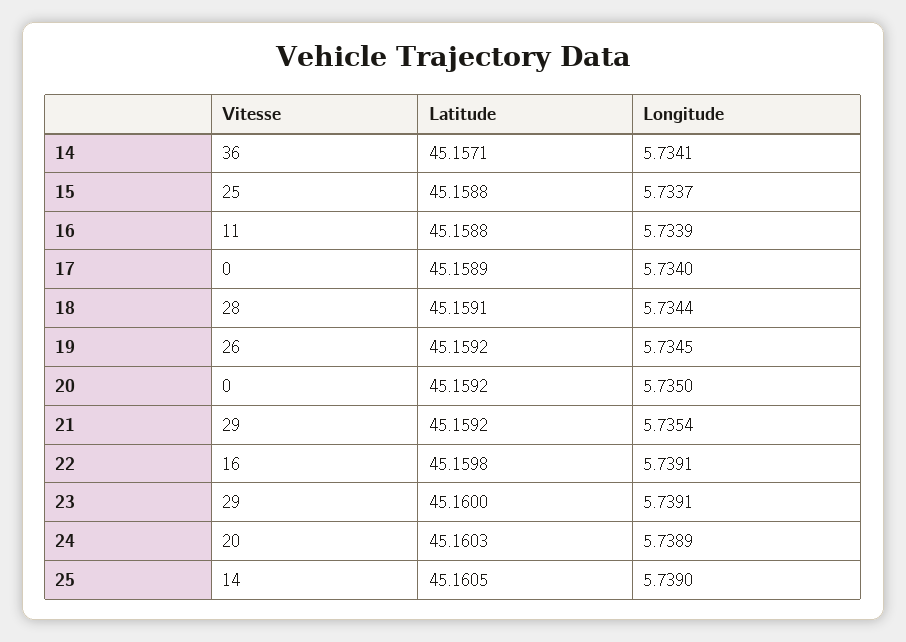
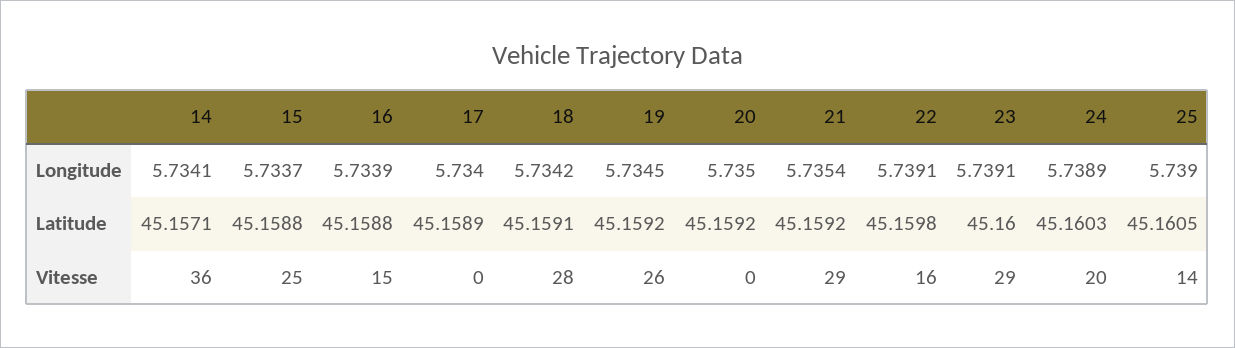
  {
    "Vitesse": {
      "14": 36,
      "15": 25,
-     "16": 11,
+     "16": 15,
      "17": 0,
      "18": 28,
      "19": 26,
      "20": 0,
      "21": 29,
      "22": 16,
      "23": 29,
      "24": 20,
      "25": 14
    },
    "Latitude": {
      "14": 45.1571,
      "15": 45.1588,
      "16": 45.1588,
      "17": 45.1589,
      "18": 45.1591,
      "19": 45.1592,
      "20": 45.1592,
      "21": 45.1592,
      "22": 45.1598,
      "23": 45.16,
      "24": 45.1603,
      "25": 45.1605
    },
    "Longitude": {
      "14": 5.7341,
      "15": 5.7337,
      "16": 5.7339,
      "17": 5.734,
-     "18": 5.7344,
+     "18": 5.7342,
      "19": 5.7345,
      "20": 5.735,
      "21": 5.7354,
      "22": 5.7391,
      "23": 5.7391,
      "24": 5.7389,
      "25": 5.739
    }
  }

